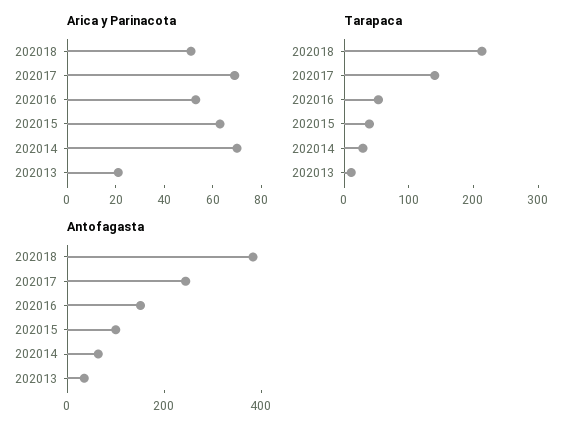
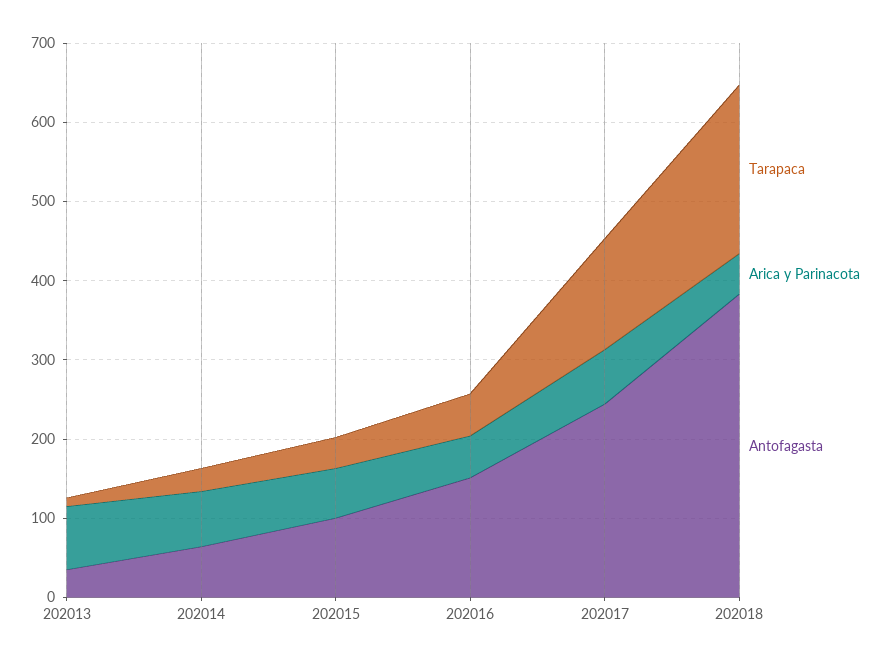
  {
    "Arica y Parinacota": {
      "202018": 50,
      "202017": 70,
      "202016": 55,
      "202015": 65,
      "202014": 70,
-     "202013": 20
+     "202013": 80
    },
    "Tarapaca": {
      "202018": 220,
      "202017": 140,
      "202016": 60,
      "202015": 40,
      "202014": 20,
      "202013": 20
    },
    "Antofagasta": {
      "202018": 380,
      "202017": 240,
      "202016": 160,
      "202015": 100,
      "202014": 60,
      "202013": 40
    }
  }

